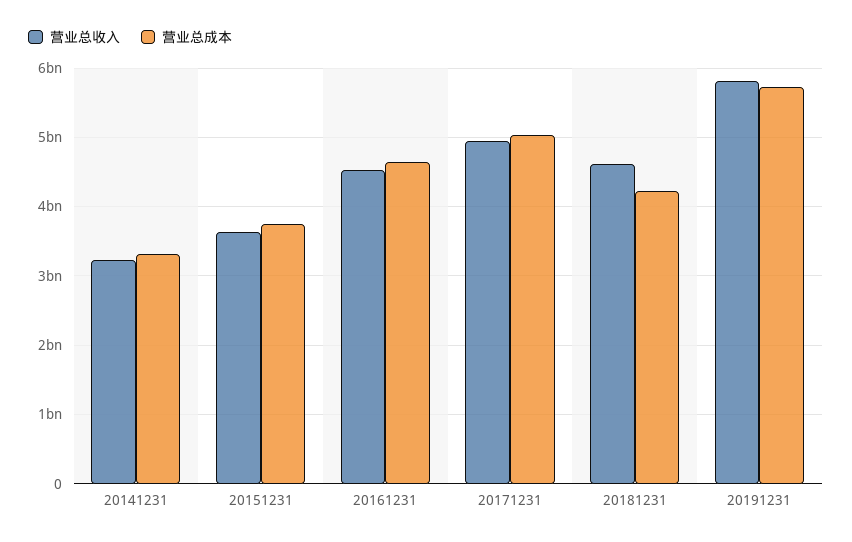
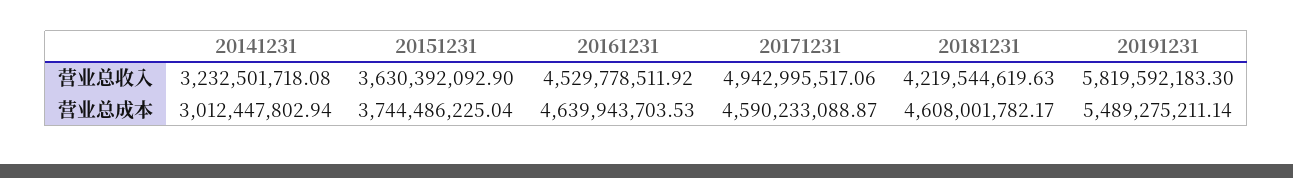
  {
    "营业总收入": {
      "20141231": 3232501718.08,
      "20151231": 3630392092.9,
      "20161231": 4529778511.92,
      "20171231": 4942995517.06,
-     "20181231": 4600000000,
+     "20181231": 4219544619.63,
      "20191231": 5819592183.3
    },
    "营业总成本": {
-     "20141231": 3300000000,
+     "20141231": 3012447802.94,
      "20151231": 3744486225.04,
      "20161231": 4639943703.53,
-     "20171231": 5000000000,
+     "20171231": 4590233088.87,
-     "20181231": 4200000000,
+     "20181231": 4608001782.17,
-     "20191231": 5700000000
+     "20191231": 5489275211.14
    }
  }

